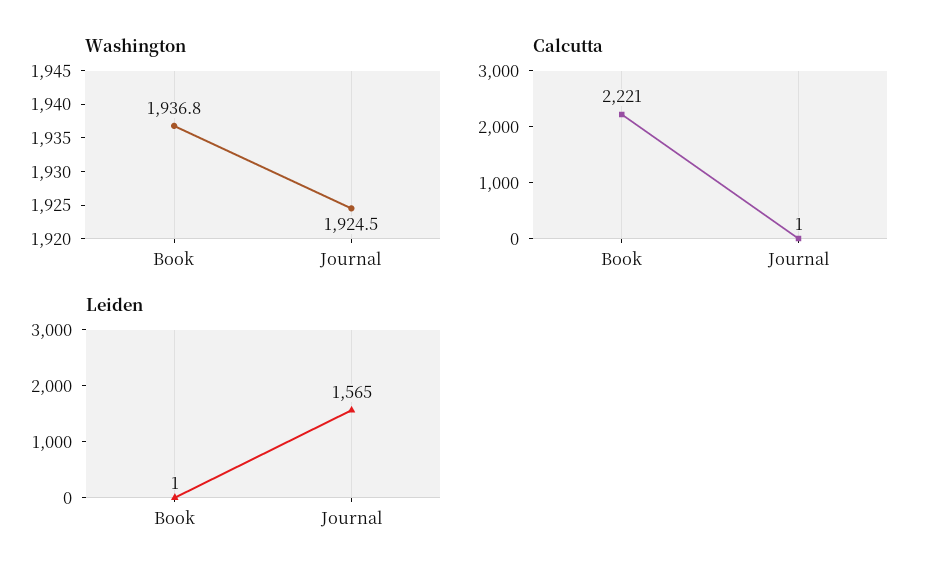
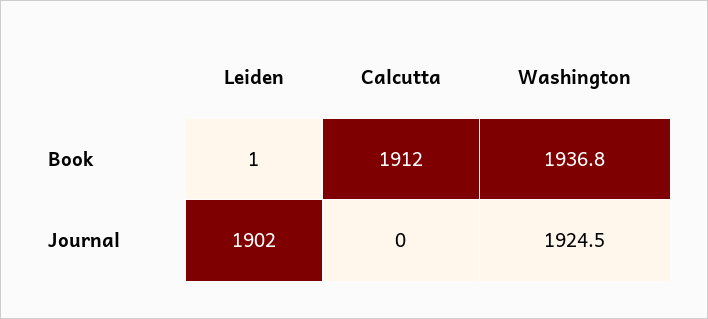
  {
    "Washington": {
      "Book": 1936.8,
      "Journal": 1924.5
    },
    "Calcutta": {
-     "Book": 2221,
+     "Book": 1912,
-     "Journal": 1
+     "Journal": 0
    },
    "Leiden": {
      "Book": 1,
-     "Journal": 1565
+     "Journal": 1902
    }
  }

